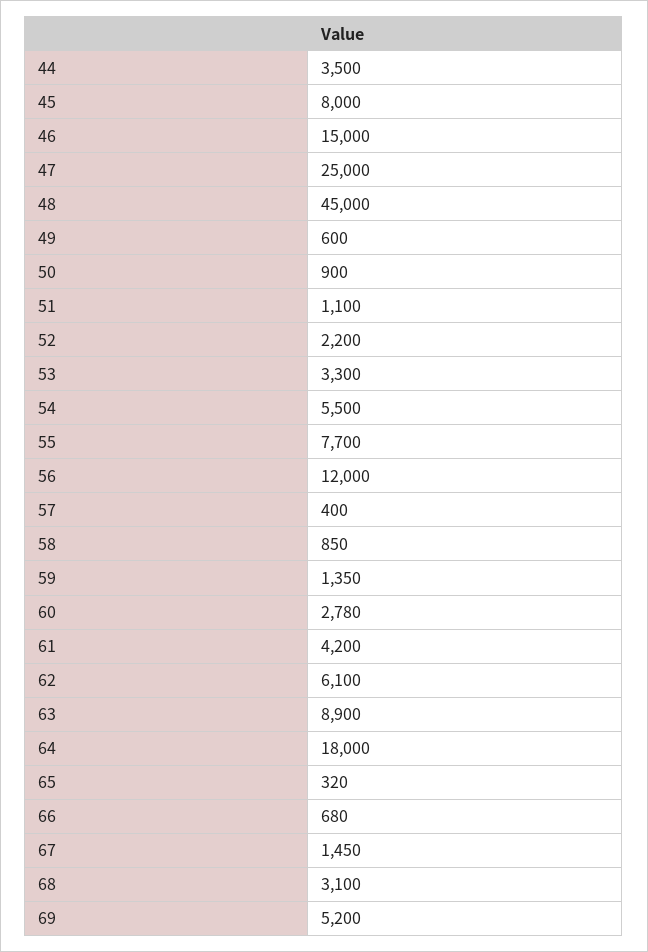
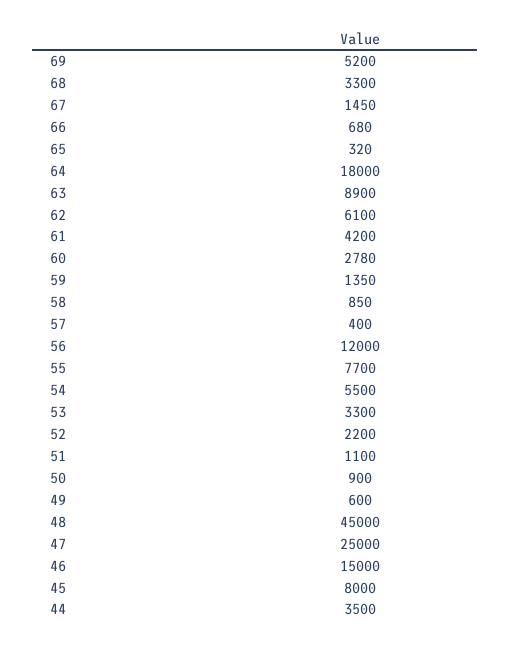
  {
    "44": 3500,
    "45": 8000,
    "46": 15000,
    "47": 25000,
    "48": 45000,
    "49": 600,
    "50": 900,
    "51": 1100,
    "52": 2200,
    "53": 3300,
    "54": 5500,
    "55": 7700,
    "56": 12000,
    "57": 400,
    "58": 850,
    "59": 1350,
    "60": 2780,
    "61": 4200,
    "62": 6100,
    "63": 8900,
    "64": 18000,
    "65": 320,
    "66": 680,
    "67": 1450,
-   "68": 3100,
+   "68": 3300,
    "69": 5200
  }

